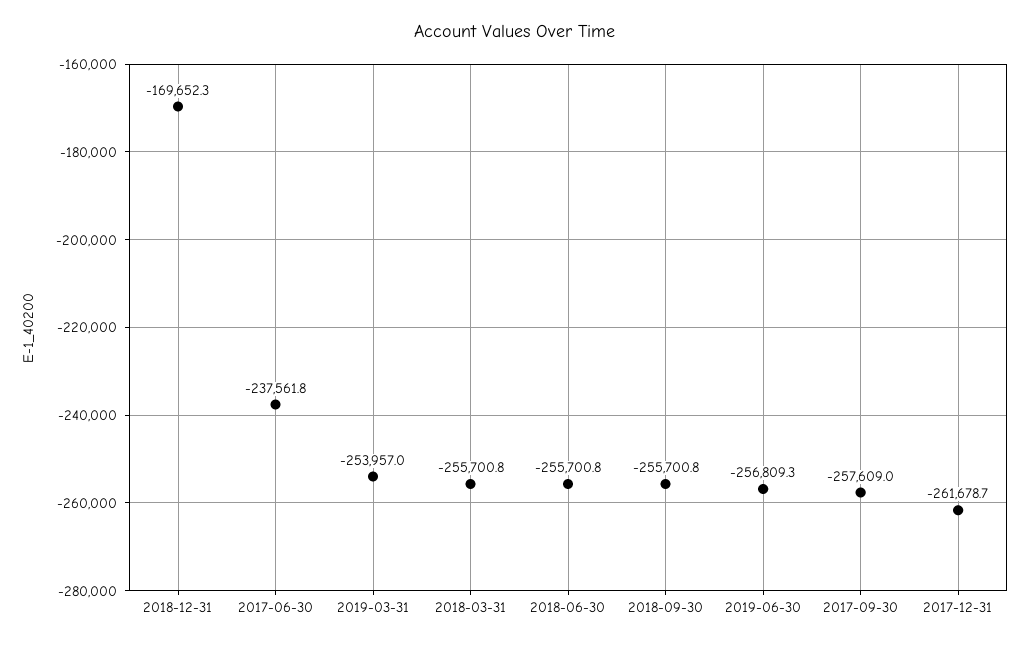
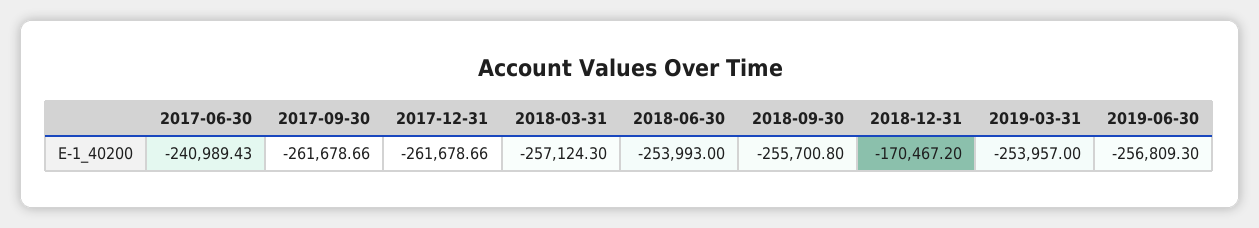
  {
-   "2018-12-31": -169652.3,
+   "2018-12-31": -170467.2,
-   "2017-06-30": -237561.8,
+   "2017-06-30": -240989.43,
    "2019-03-31": -253957,
-   "2018-03-31": -255700.8,
+   "2018-03-31": -257124.3,
-   "2018-06-30": -255700.8,
+   "2018-06-30": -253993,
    "2018-09-30": -255700.8,
    "2019-06-30": -256809.3,
-   "2017-09-30": -257609,
+   "2017-09-30": -261678.66,
    "2017-12-31": -261678.66
  }

